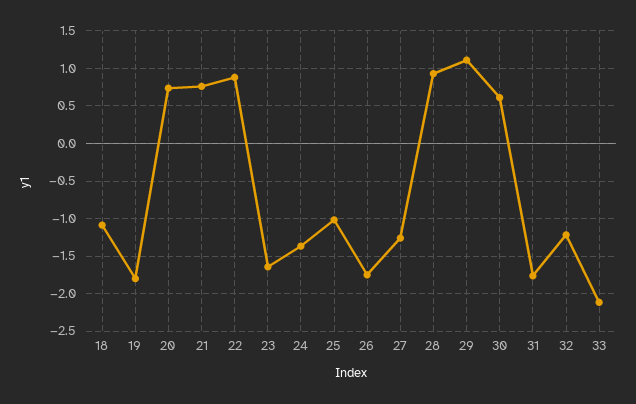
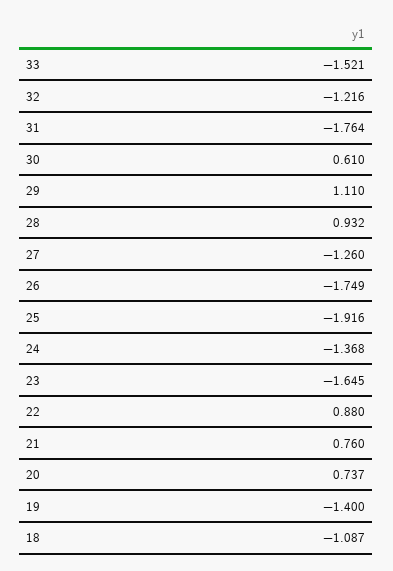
  {
    "18": -1.087,
-   "19": -1.8,
+   "19": -1.4,
    "20": 0.737,
    "21": 0.76,
    "22": 0.88,
    "23": -1.645,
    "24": -1.368,
-   "25": -1,
+   "25": -1.916,
    "26": -1.749,
    "27": -1.26,
    "28": 0.932,
    "29": 1.11,
    "30": 0.61,
    "31": -1.764,
    "32": -1.216,
-   "33": -2.1
+   "33": -1.521
  }

